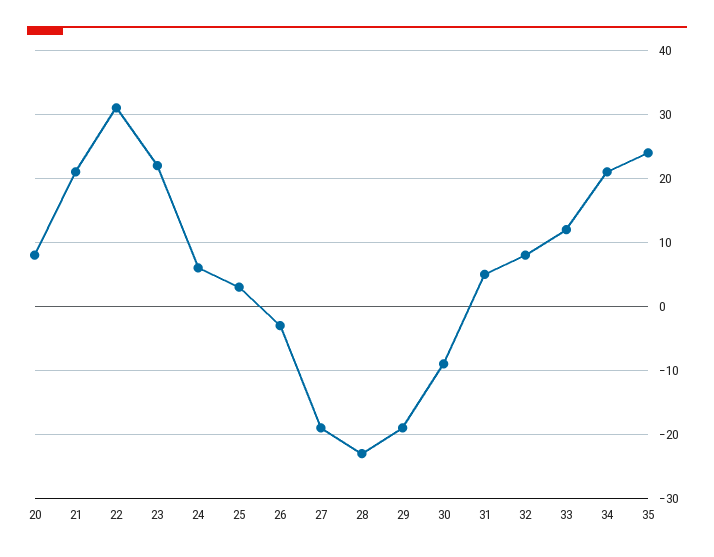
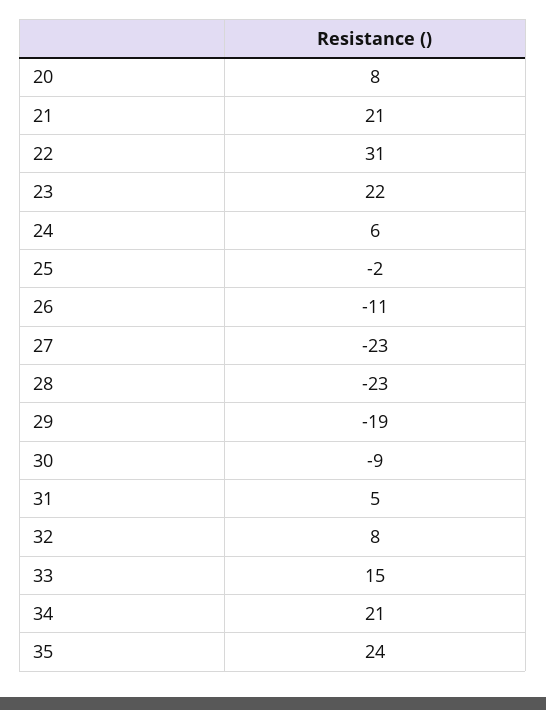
  {
    "20": 8,
    "21": 21,
    "22": 31,
    "23": 22,
    "24": 6,
-   "25": 3,
+   "25": -2,
-   "26": -3,
+   "26": -11,
-   "27": -19,
+   "27": -23,
    "28": -23,
    "29": -19,
    "30": -9,
    "31": 5,
    "32": 8,
-   "33": 12,
+   "33": 15,
    "34": 21,
    "35": 24
  }

